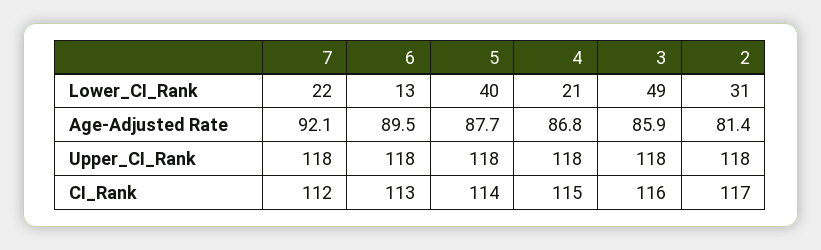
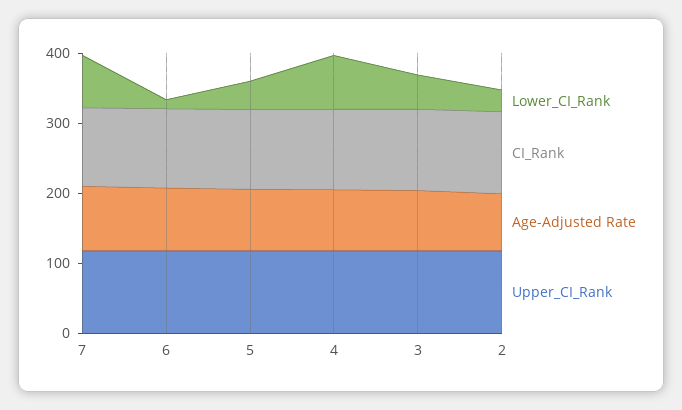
  {
    "Lower_CI_Rank": {
-     "7": 22,
+     "7": 80,
      "6": 13,
      "5": 40,
-     "4": 21,
+     "4": 80,
      "3": 49,
      "2": 31
    },
    "Age-Adjusted Rate": {
      "7": 92.1,
      "6": 89.5,
      "5": 87.7,
      "4": 86.8,
      "3": 85.9,
      "2": 81.4
    },
    "Upper_CI_Rank": {
      "7": 118,
      "6": 118,
      "5": 118,
      "4": 118,
      "3": 118,
      "2": 118
    },
    "CI_Rank": {
      "7": 112,
      "6": 113,
      "5": 114,
      "4": 115,
      "3": 116,
      "2": 117
    }
  }

